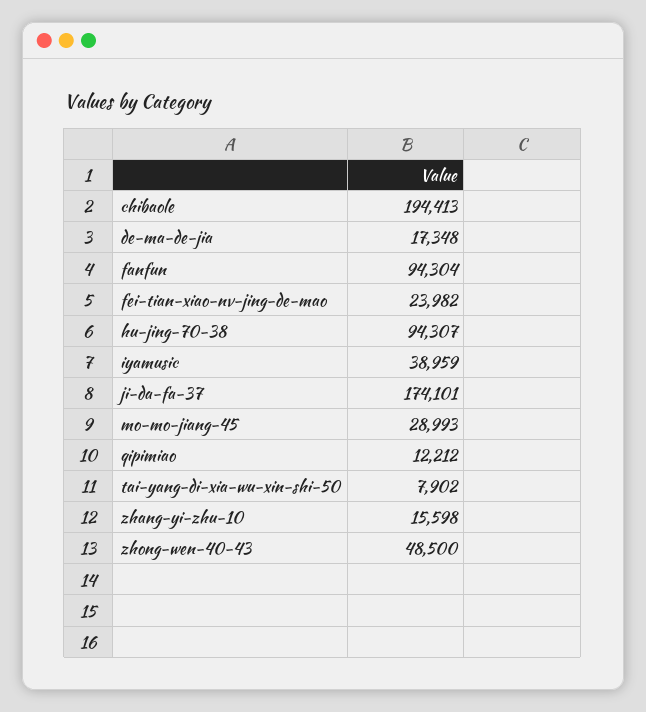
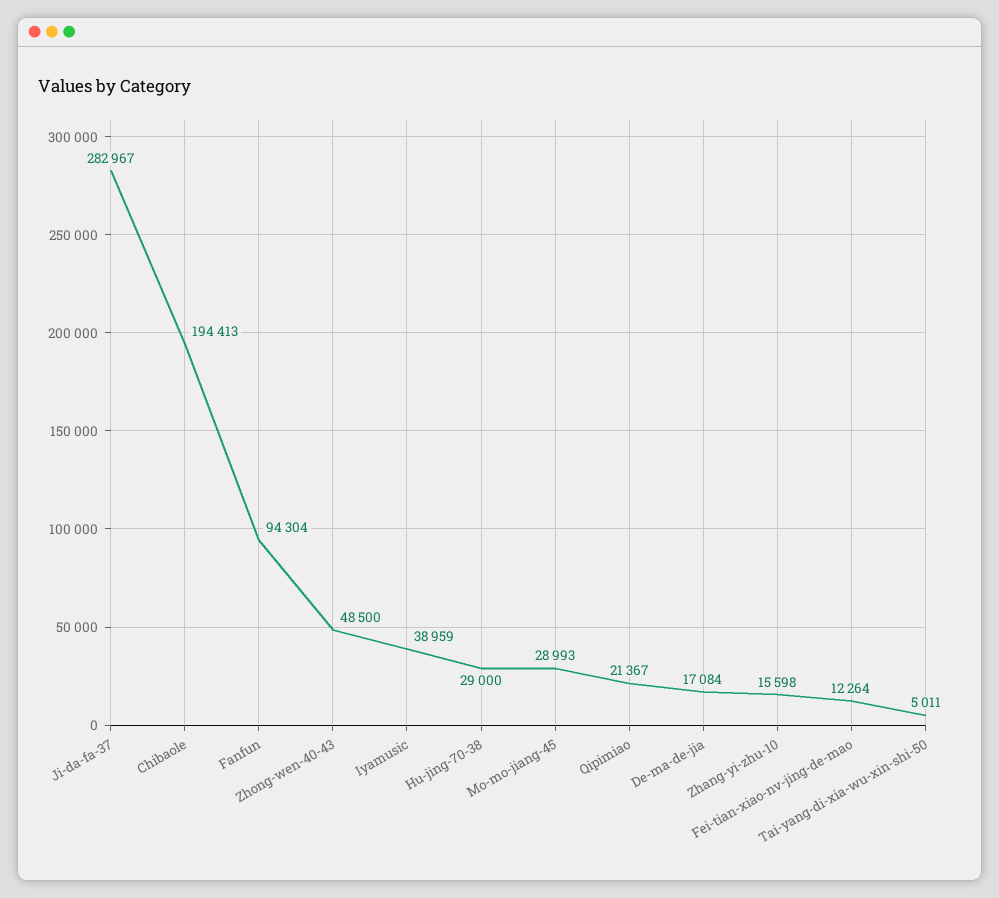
  {
    "chibaole": 194413,
-   "de-ma-de-jia": 17348,
+   "de-ma-de-jia": 17084,
    "fanfun": 94304,
-   "fei-tian-xiao-nv-jing-de-mao": 23982,
+   "fei-tian-xiao-nv-jing-de-mao": 12264,
-   "hu-jing-70-38": 94307,
+   "hu-jing-70-38": 29000,
    "iyamusic": 38959,
-   "ji-da-fa-37": 174101,
+   "ji-da-fa-37": 282967,
    "mo-mo-jiang-45": 28993,
-   "qipimiao": 12212,
+   "qipimiao": 21367,
-   "tai-yang-di-xia-wu-xin-shi-50": 7902,
+   "tai-yang-di-xia-wu-xin-shi-50": 5011,
    "zhang-yi-zhu-10": 15598,
    "zhong-wen-40-43": 48500
  }

